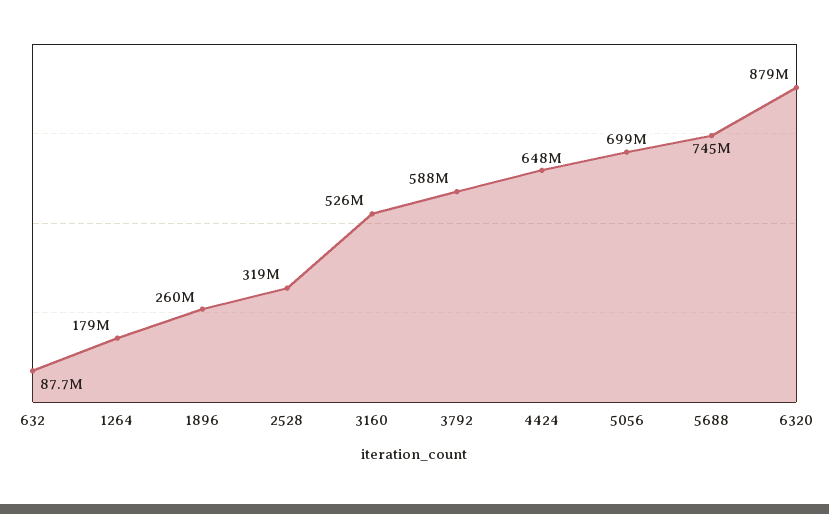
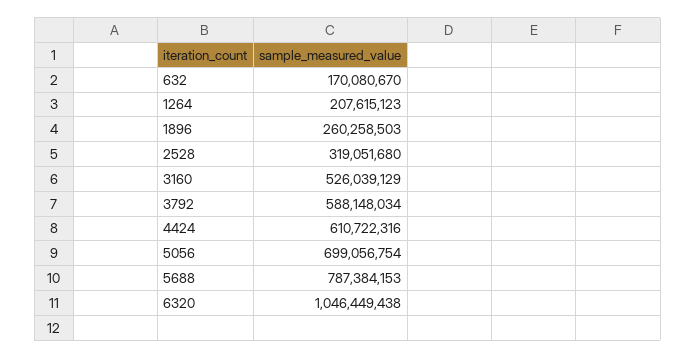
  {
-   "632": 87700000,
+   "632": 170080670,
-   "1264": 179000000,
+   "1264": 207615123,
    "1896": 260258503,
    "2528": 319051680,
    "3160": 526039129,
    "3792": 588148034,
-   "4424": 648000000,
+   "4424": 610722316,
    "5056": 699056754,
-   "5688": 745000000,
+   "5688": 787384153,
-   "6320": 879000000
+   "6320": 1046449438
  }

